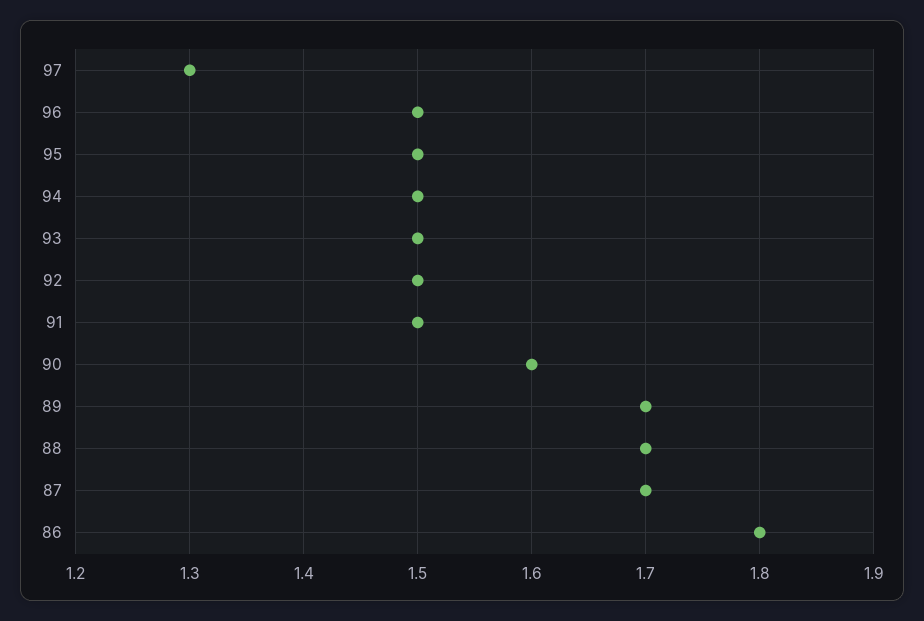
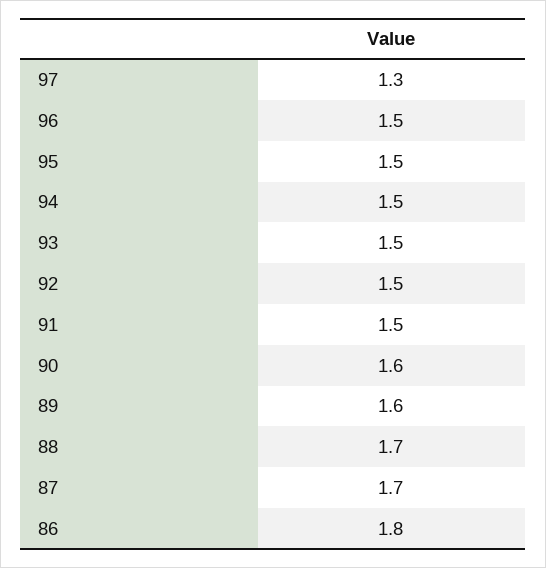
  {
    "97": 1.3,
    "96": 1.5,
    "95": 1.5,
    "94": 1.5,
    "93": 1.5,
    "92": 1.5,
    "91": 1.5,
    "90": 1.6,
-   "89": 1.7,
+   "89": 1.6,
    "88": 1.7,
    "87": 1.7,
    "86": 1.8
  }

